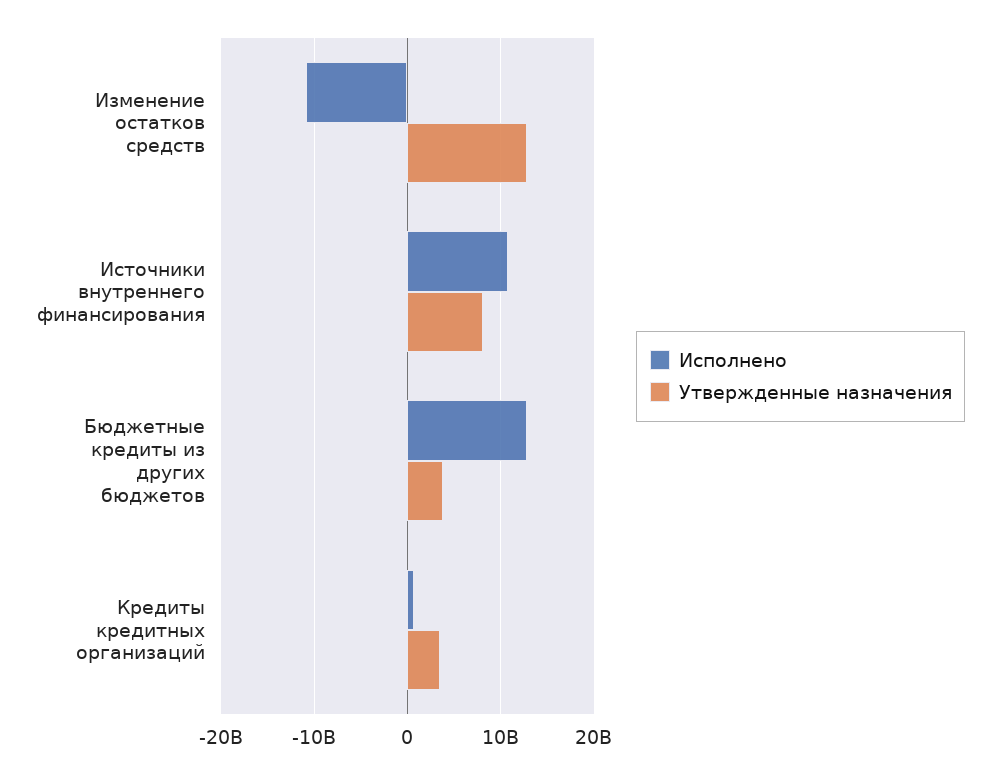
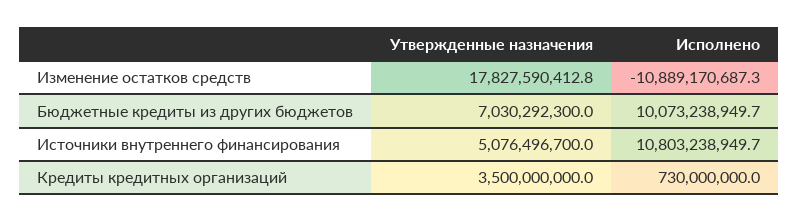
  {
    "Исполнено": {
      "Изменение остатков средств": -10889170687.3,
      "Источники внутреннего финансирования": 10803238949.7,
-     "Бюджетные кредиты из других бюджетов": 13000000000,
+     "Бюджетные кредиты из других бюджетов": 10073238949.7,
      "Кредиты кредитных организаций": 730000000
    },
    "Утвержденные назначения": {
-     "Изменение остатков средств": 13000000000,
+     "Изменение остатков средств": 17827590412.8,
-     "Источники внутреннего финансирования": 8000000000,
+     "Источники внутреннего финансирования": 5076496700,
-     "Бюджетные кредиты из других бюджетов": 4000000000,
+     "Бюджетные кредиты из других бюджетов": 7030292300,
      "Кредиты кредитных организаций": 3500000000
    }
  }

